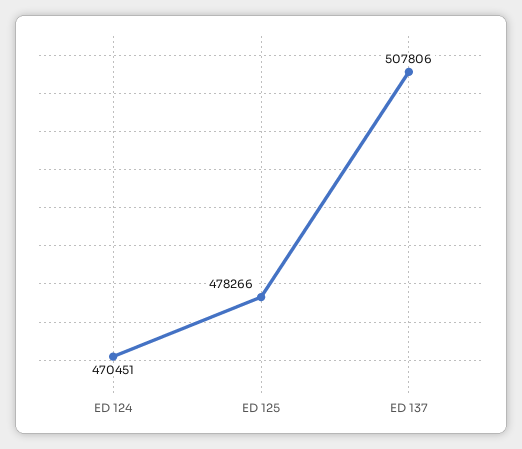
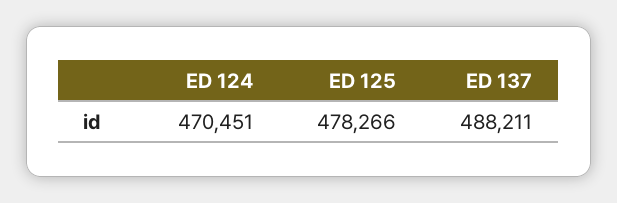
  {
    "ED 124": 470451,
    "ED 125": 478266,
-   "ED 137": 507806
+   "ED 137": 488211
  }

